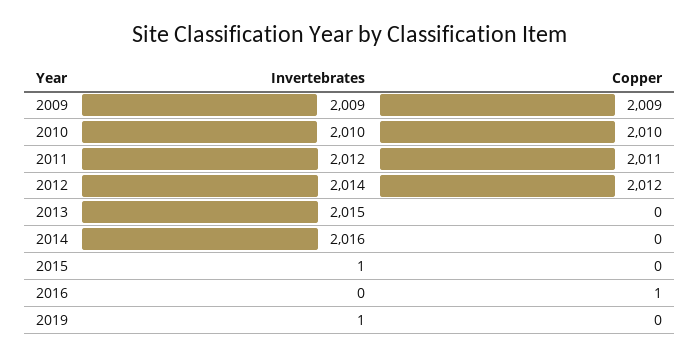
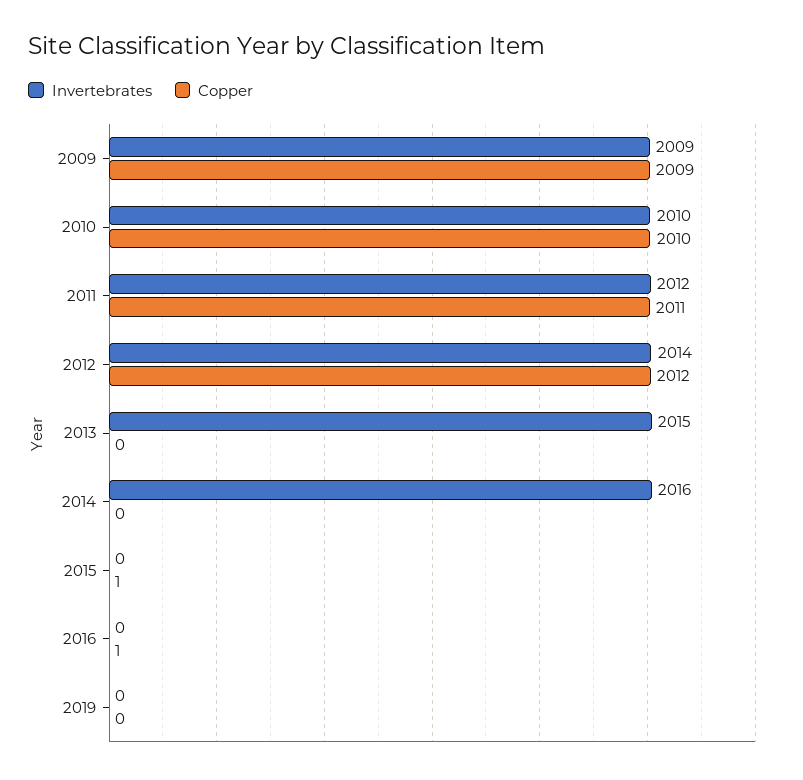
  {
    "Invertebrates": {
      "2009": 2009,
      "2010": 2010,
      "2011": 2012,
      "2012": 2014,
      "2013": 2015,
      "2014": 2016,
-     "2015": 1,
+     "2015": 0,
      "2016": 0,
-     "2019": 1
+     "2019": 0
    },
    "Copper": {
      "2009": 2009,
      "2010": 2010,
      "2011": 2011,
      "2012": 2012,
      "2013": 0,
      "2014": 0,
-     "2015": 0,
+     "2015": 1,
      "2016": 1,
      "2019": 0
    }
  }

